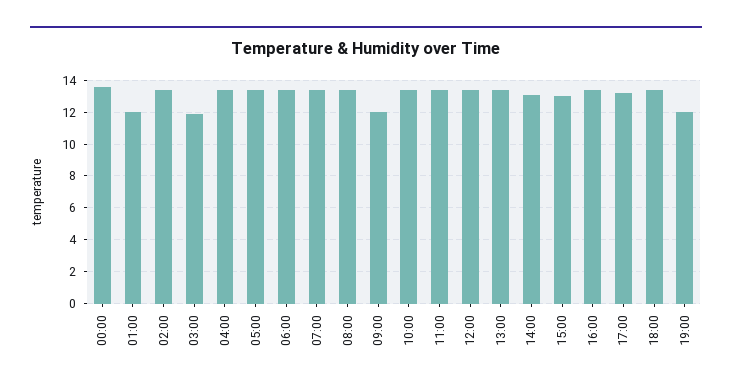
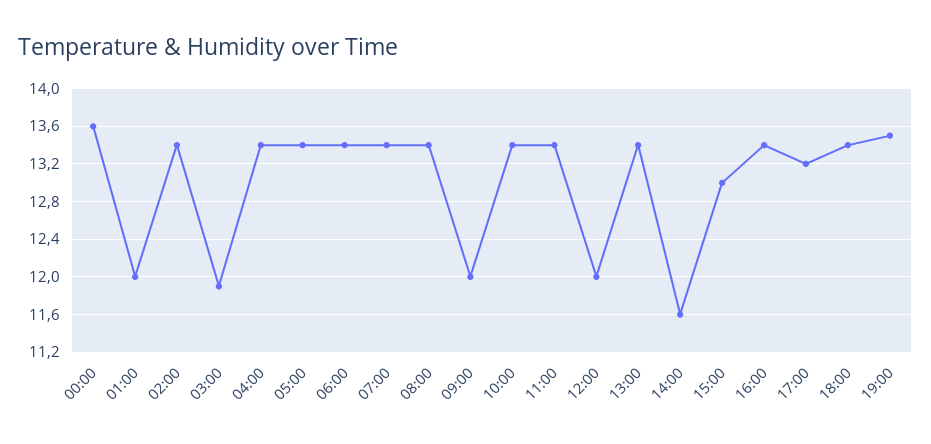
  {
    "00:00": 13.6,
    "01:00": 12,
    "02:00": 13.4,
    "03:00": 11.9,
    "04:00": 13.4,
    "05:00": 13.4,
    "06:00": 13.4,
    "07:00": 13.4,
    "08:00": 13.4,
    "09:00": 12,
    "10:00": 13.4,
    "11:00": 13.4,
-   "12:00": 13.5,
+   "12:00": 12,
    "13:00": 13.4,
-   "14:00": 13,
+   "14:00": 11.6,
    "15:00": 13,
    "16:00": 13.4,
    "17:00": 13.2,
    "18:00": 13.4,
-   "19:00": 12
+   "19:00": 13.5
  }

